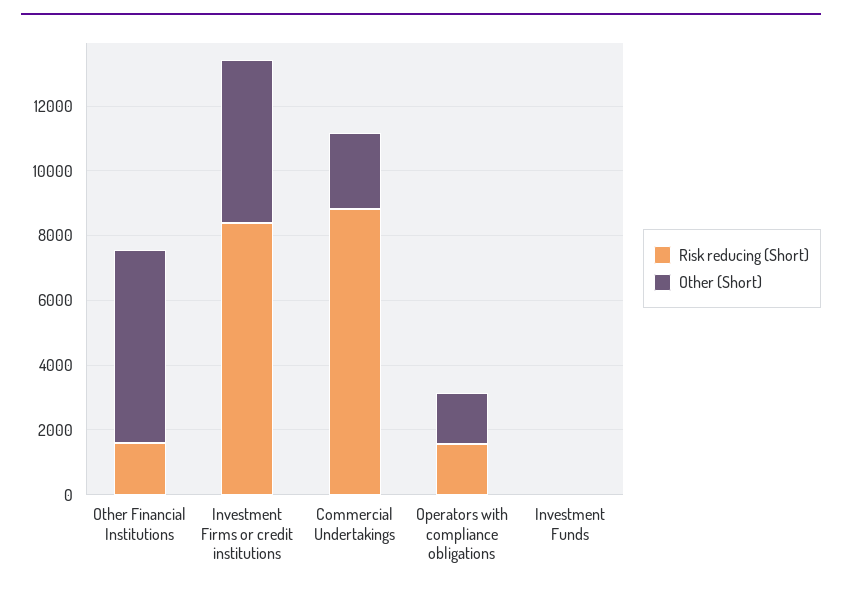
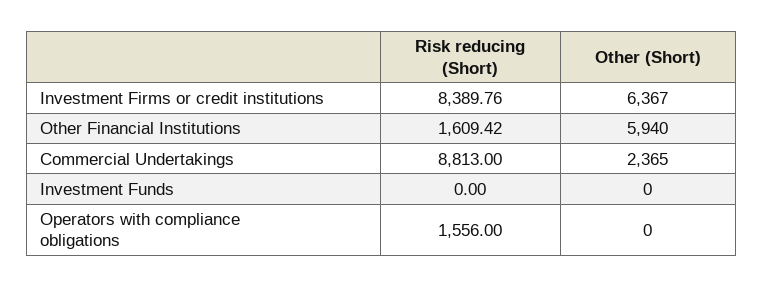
  {
    "Risk reducing (Short)": {
      "Other Financial Institutions": 1609.42,
      "Investment Firms or credit institutions": 8389.76,
      "Commercial Undertakings": 8813,
      "Operators with compliance obligations": 1556,
      "Investment Funds": 0
    },
    "Other (Short)": {
      "Other Financial Institutions": 5940,
-     "Investment Firms or credit institutions": 5000,
+     "Investment Firms or credit institutions": 6367,
      "Commercial Undertakings": 2365,
-     "Operators with compliance obligations": 1500,
+     "Operators with compliance obligations": 0,
      "Investment Funds": 0
    }
  }

